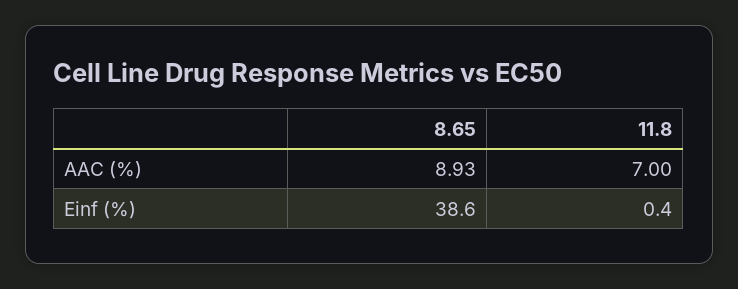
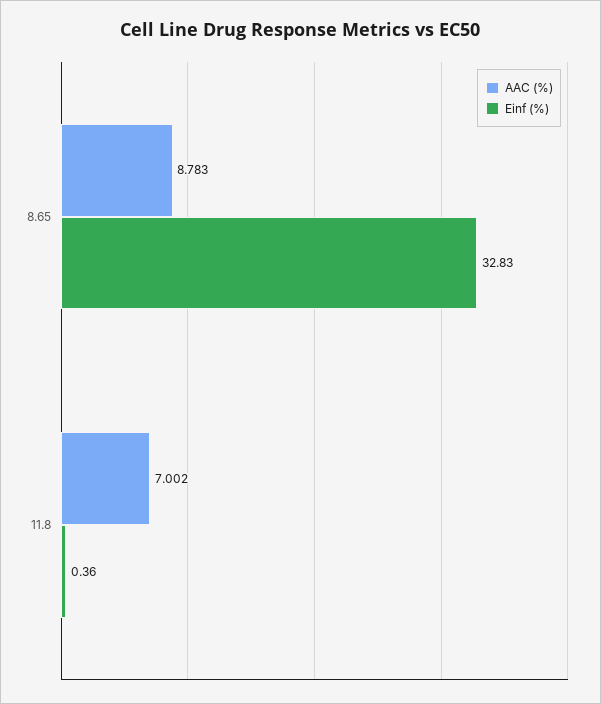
  {
    "AAC (%)": {
-     "8.65": 8.93,
+     "8.65": 8.783,
      "11.8": 7.002
    },
    "Einf (%)": {
-     "8.65": 38.6,
+     "8.65": 32.83,
      "11.8": 0.36
    }
  }

